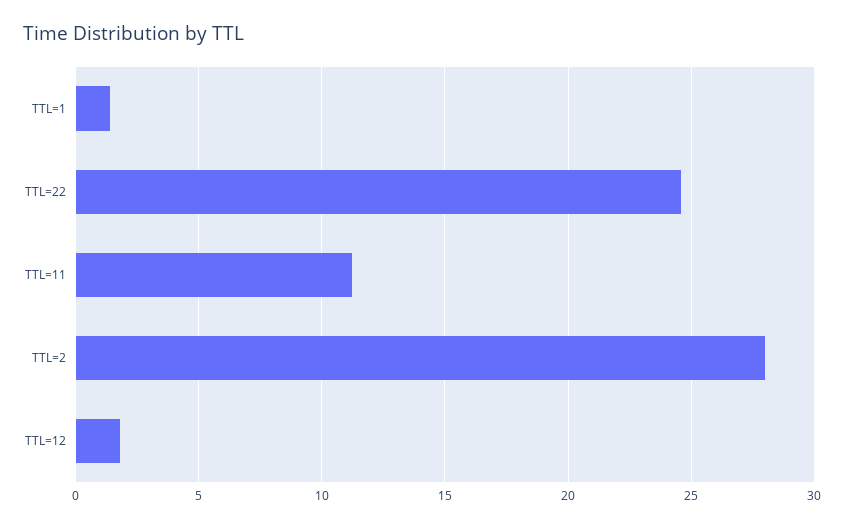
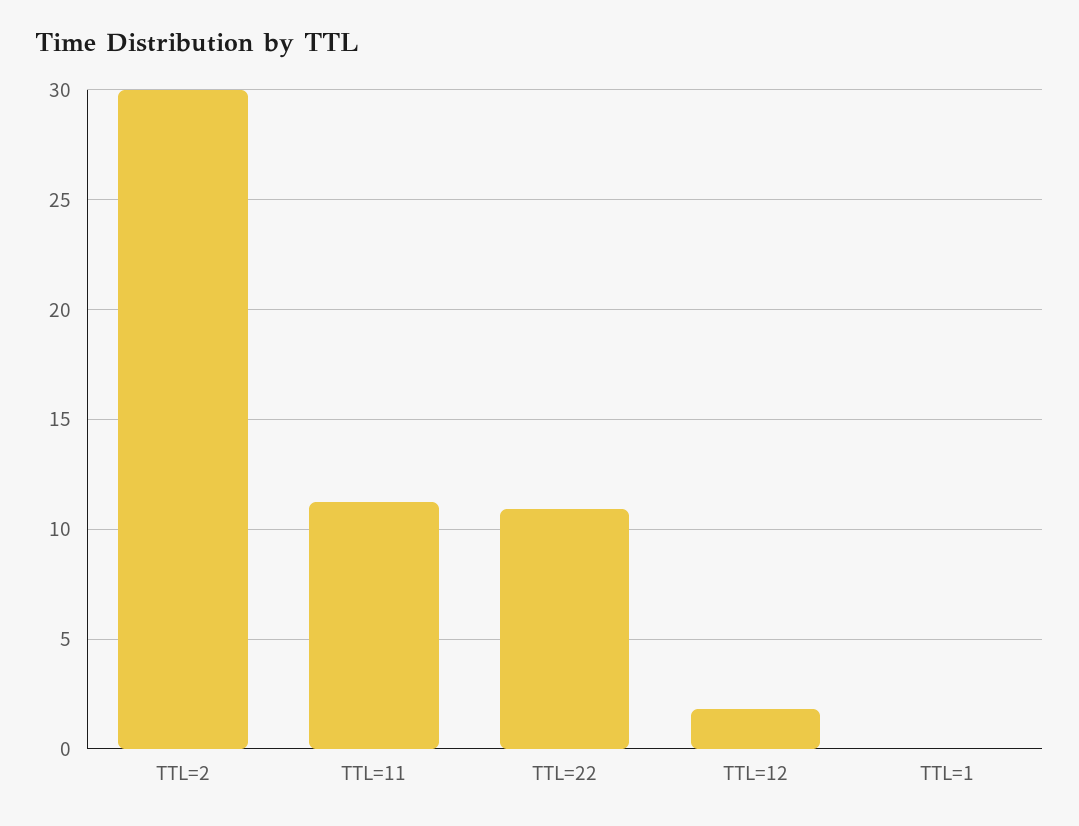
  {
-   "TTL=1": 1.5,
+   "TTL=1": 0,
-   "TTL=22": 24.5,
+   "TTL=22": 11,
    "TTL=11": 11,
-   "TTL=2": 28,
+   "TTL=2": 30,
    "TTL=12": 2
  }

